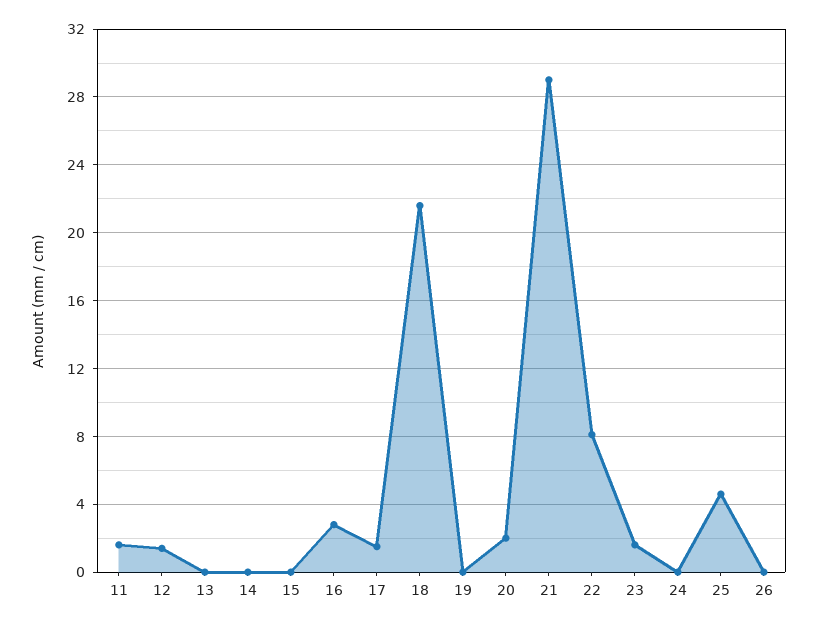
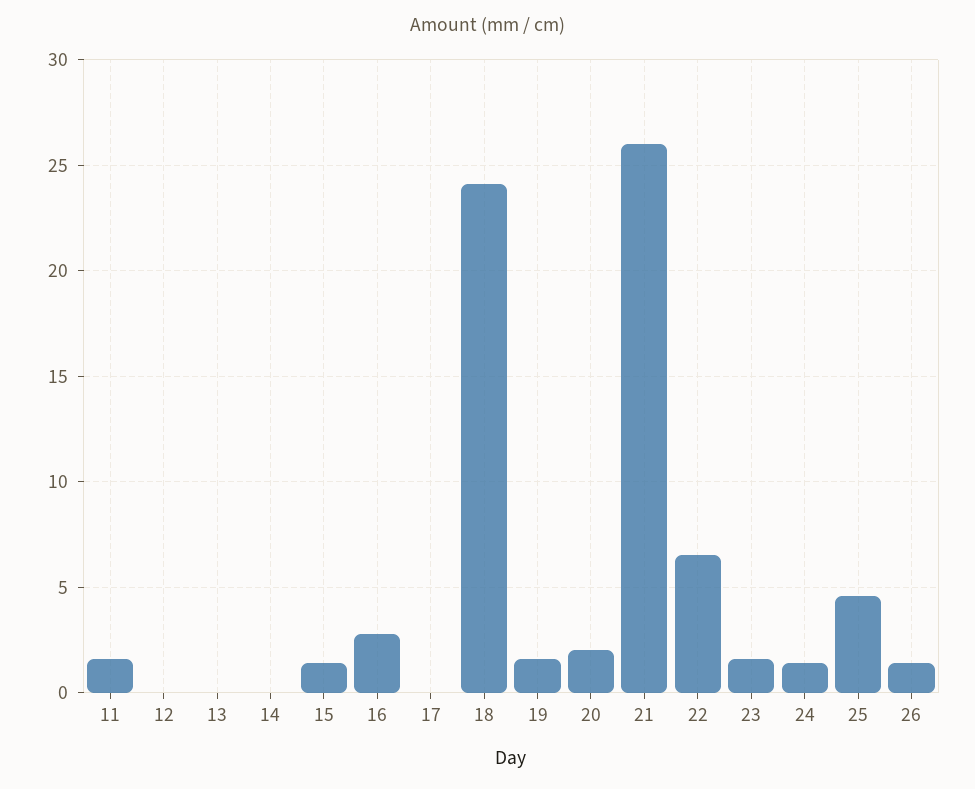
  {
    "11": 1.5,
-   "12": 1.5,
+   "12": 0,
    "13": 0,
    "14": 0,
-   "15": 0,
+   "15": 1.5,
    "16": 3,
-   "17": 1.5,
+   "17": 0,
-   "18": 21.5,
+   "18": 24,
-   "19": 0,
+   "19": 1.5,
    "20": 2,
-   "21": 29,
+   "21": 26,
-   "22": 8,
+   "22": 6.5,
    "23": 1.5,
-   "24": 0,
+   "24": 1.5,
    "25": 4.5,
-   "26": 0
+   "26": 1.5
  }

